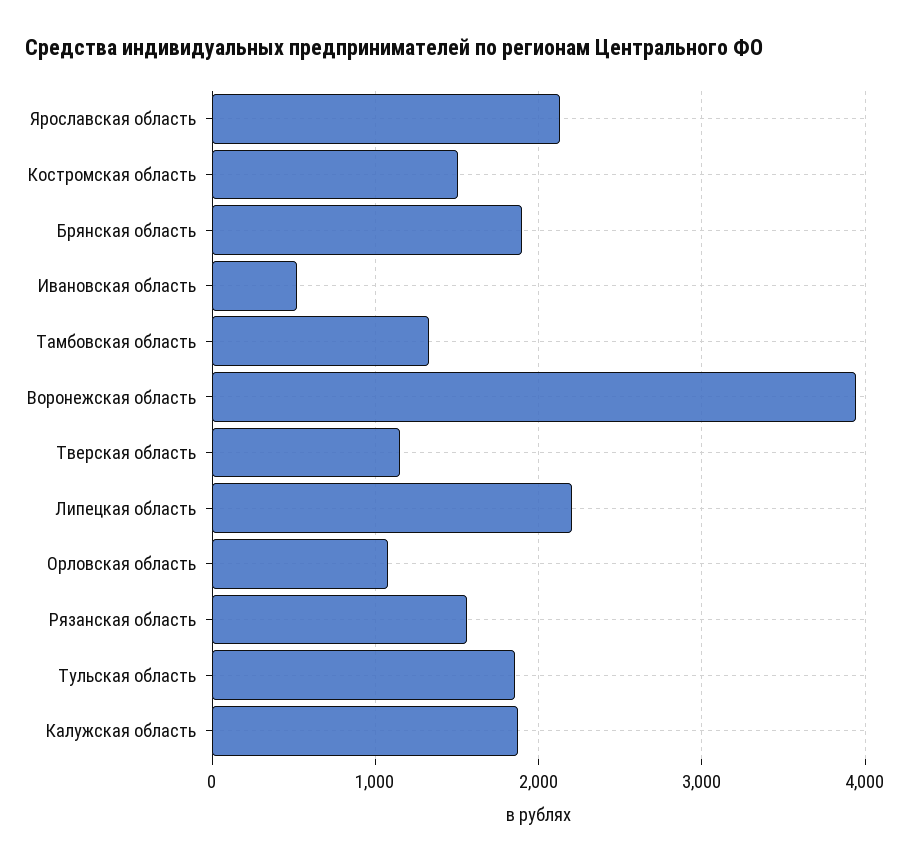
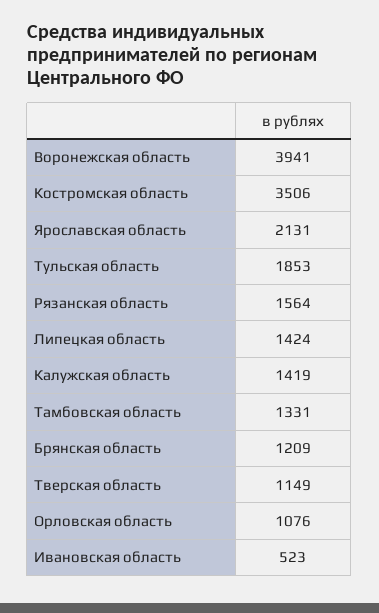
  {
    "Ярославская область": 2131,
-   "Костромская область": 1500,
+   "Костромская область": 3506,
-   "Брянская область": 1900,
+   "Брянская область": 1209,
    "Ивановская область": 523,
    "Тамбовская область": 1331,
    "Воронежская область": 3941,
    "Тверская область": 1149,
-   "Липецкая область": 2200,
+   "Липецкая область": 1424,
    "Орловская область": 1076,
    "Рязанская область": 1564,
    "Тульская область": 1853,
-   "Калужская область": 1900
+   "Калужская область": 1419
  }

